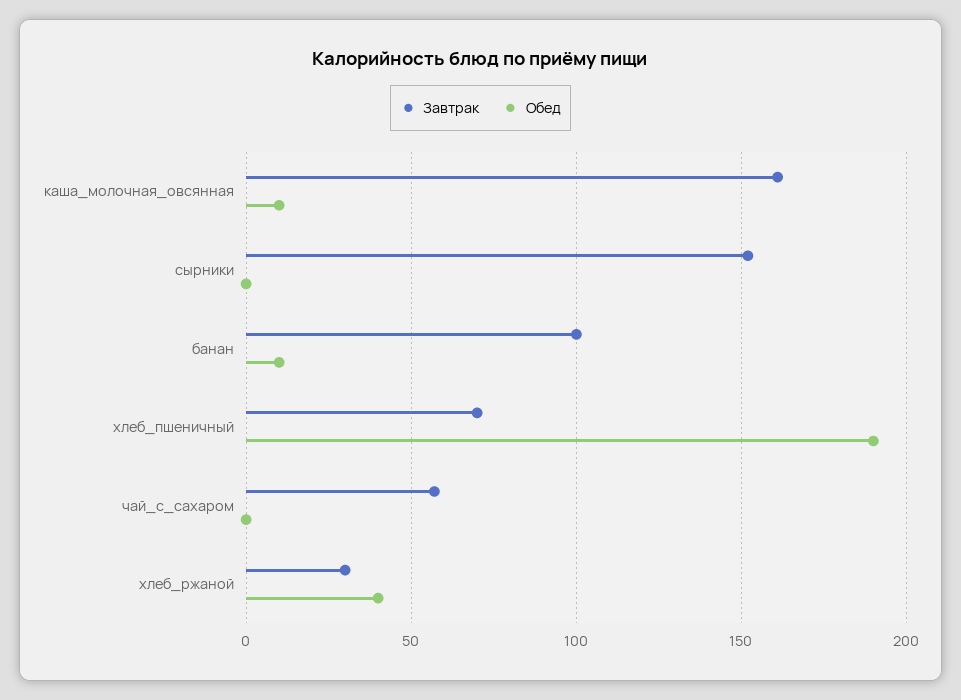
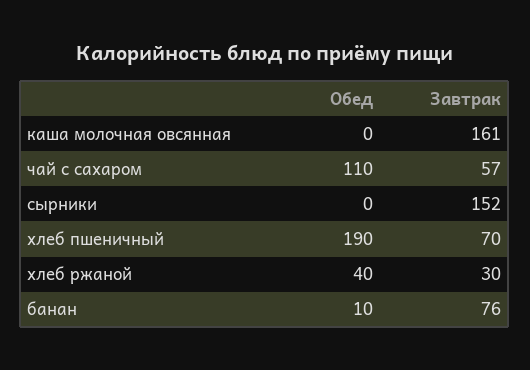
  {
    "Завтрак": {
      "каша_молочная_овсянная": 161,
      "сырники": 152,
-     "банан": 100,
+     "банан": 76,
      "хлеб_пшеничный": 70,
      "чай_с_сахаром": 57,
      "хлеб_ржаной": 30
    },
    "Обед": {
-     "каша_молочная_овсянная": 10,
+     "каша_молочная_овсянная": 0,
      "сырники": 0,
      "банан": 10,
      "хлеб_пшеничный": 190,
-     "чай_с_сахаром": 0,
+     "чай_с_сахаром": 110,
      "хлеб_ржаной": 40
    }
  }

